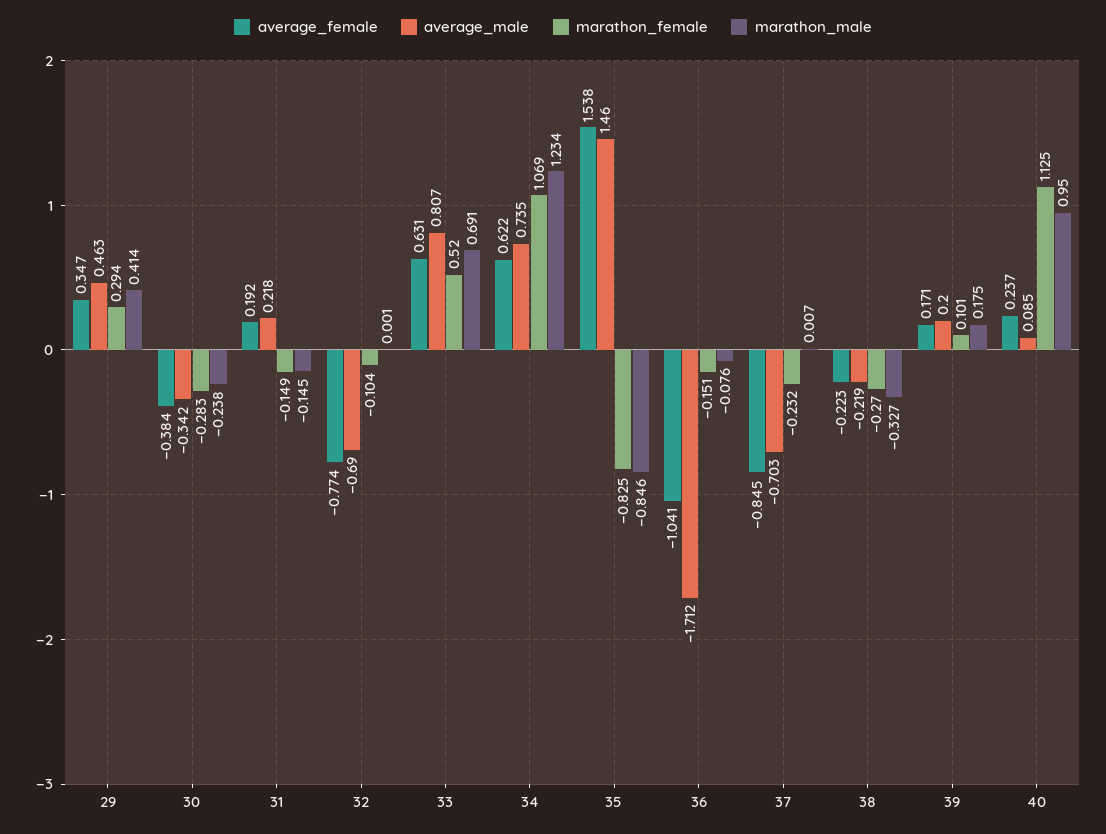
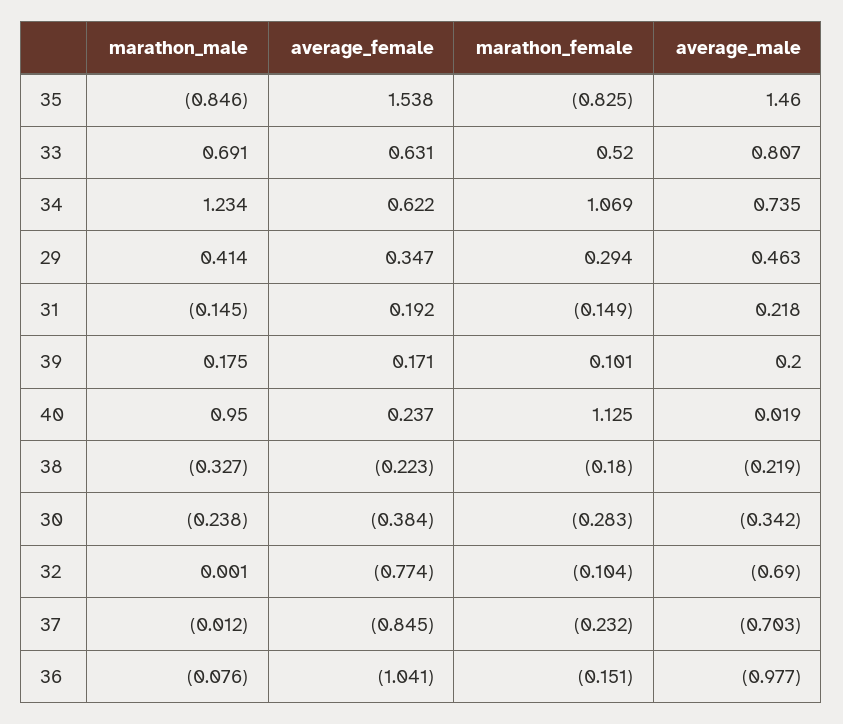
  {
    "average_female": {
      "29": 0.347,
      "30": -0.384,
      "31": 0.192,
      "32": -0.774,
      "33": 0.631,
      "34": 0.622,
      "35": 1.538,
      "36": -1.041,
      "37": -0.845,
      "38": -0.223,
      "39": 0.171,
      "40": 0.237
    },
    "average_male": {
      "29": 0.463,
      "30": -0.342,
      "31": 0.218,
      "32": -0.69,
      "33": 0.807,
      "34": 0.735,
      "35": 1.46,
-     "36": -1.712,
+     "36": -0.977,
      "37": -0.703,
      "38": -0.219,
      "39": 0.2,
-     "40": 0.085
+     "40": 0.019
    },
    "marathon_female": {
      "29": 0.294,
      "30": -0.283,
      "31": -0.149,
      "32": -0.104,
      "33": 0.52,
      "34": 1.069,
      "35": -0.825,
      "36": -0.151,
      "37": -0.232,
-     "38": -0.27,
+     "38": -0.18,
      "39": 0.101,
      "40": 1.125
    },
    "marathon_male": {
      "29": 0.414,
      "30": -0.238,
      "31": -0.145,
      "32": 0.001,
      "33": 0.691,
      "34": 1.234,
      "35": -0.846,
      "36": -0.076,
-     "37": 0.007,
+     "37": -0.012,
      "38": -0.327,
      "39": 0.175,
      "40": 0.95
    }
  }

